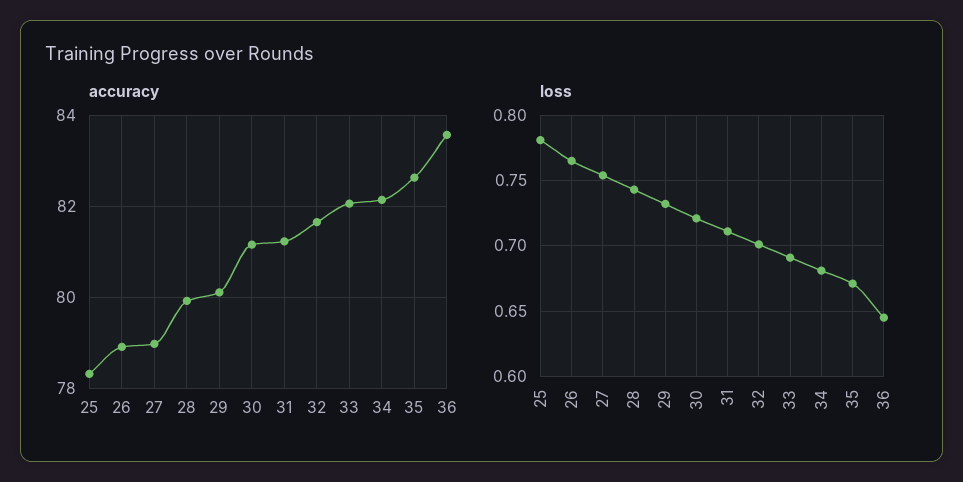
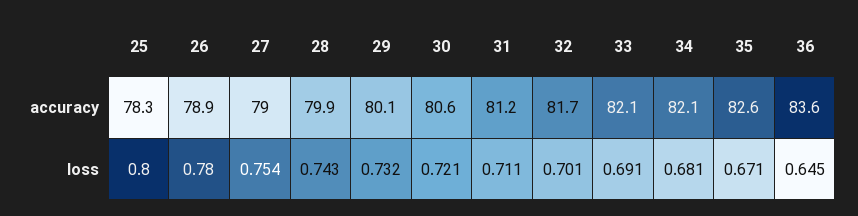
  {
    "accuracy": {
      "25": 78.3,
      "26": 78.9,
      "27": 79,
      "28": 79.9,
      "29": 80.1,
-     "30": 81.2,
+     "30": 80.6,
      "31": 81.2,
      "32": 81.7,
      "33": 82.1,
      "34": 82.1,
      "35": 82.6,
      "36": 83.6
    },
    "loss": {
-     "25": 0.78,
+     "25": 0.8,
-     "26": 0.765,
+     "26": 0.78,
      "27": 0.754,
      "28": 0.743,
      "29": 0.732,
      "30": 0.721,
      "31": 0.711,
      "32": 0.701,
      "33": 0.691,
      "34": 0.681,
      "35": 0.671,
      "36": 0.645
    }
  }

